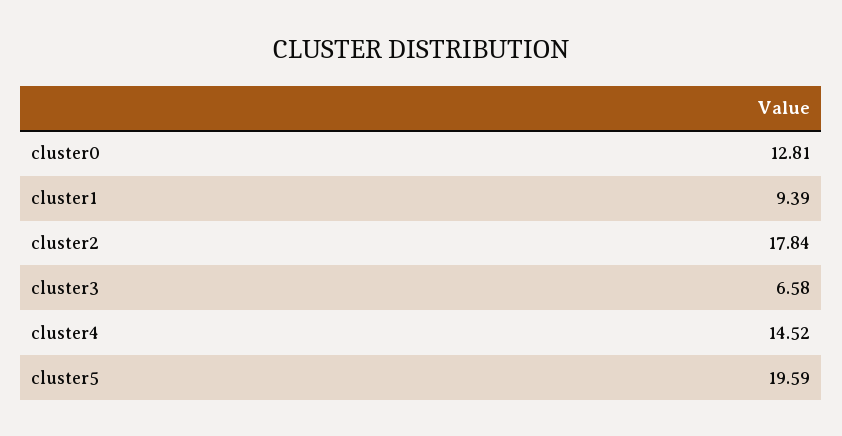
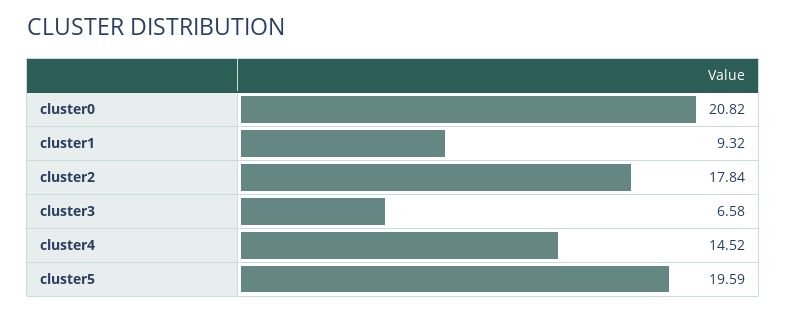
  {
-   "cluster0": 12.81,
+   "cluster0": 20.82,
-   "cluster1": 9.39,
+   "cluster1": 9.32,
    "cluster2": 17.84,
    "cluster3": 6.58,
    "cluster4": 14.52,
    "cluster5": 19.59
  }

